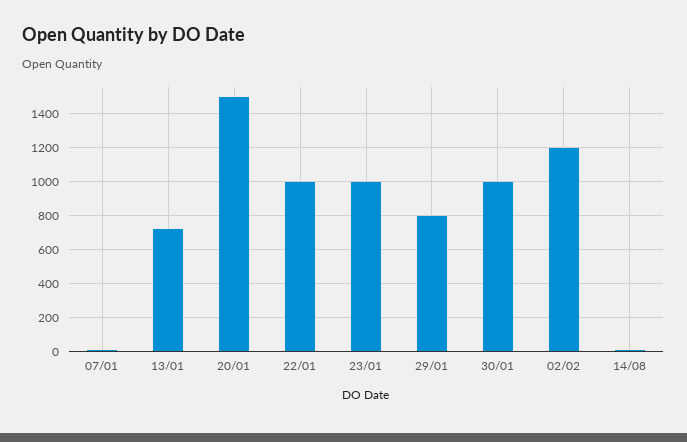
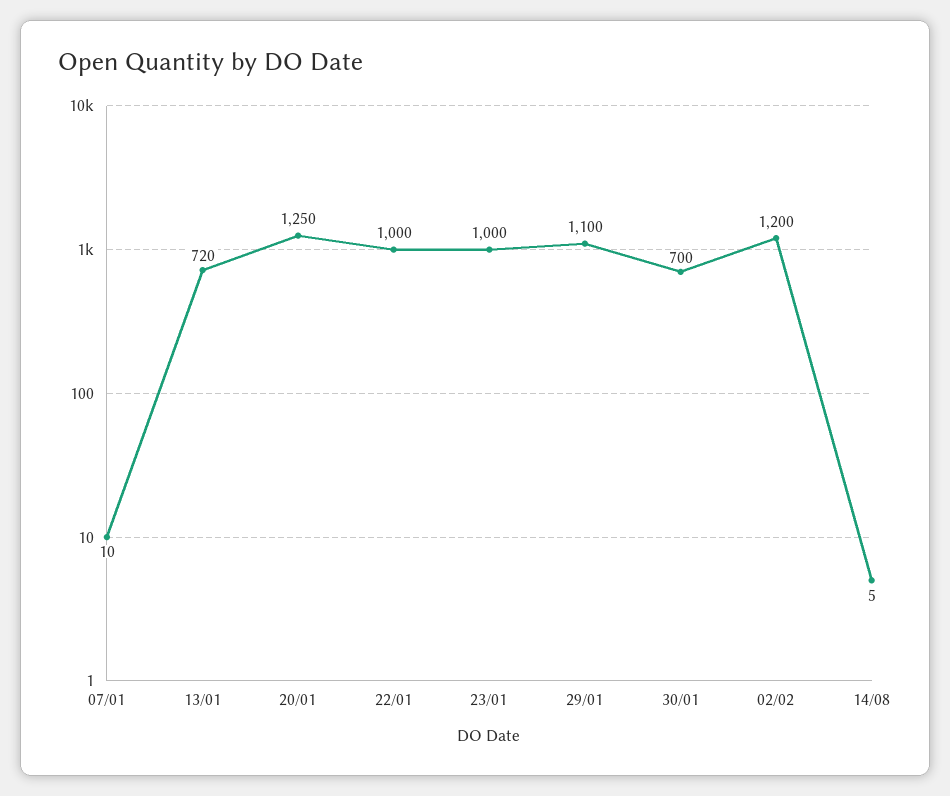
  {
    "07/01": 10,
    "13/01": 720,
-   "20/01": 1500,
+   "20/01": 1250,
    "22/01": 1000,
    "23/01": 1000,
-   "29/01": 800,
+   "29/01": 1100,
-   "30/01": 1000,
+   "30/01": 700,
    "02/02": 1200,
    "14/08": 5
  }

